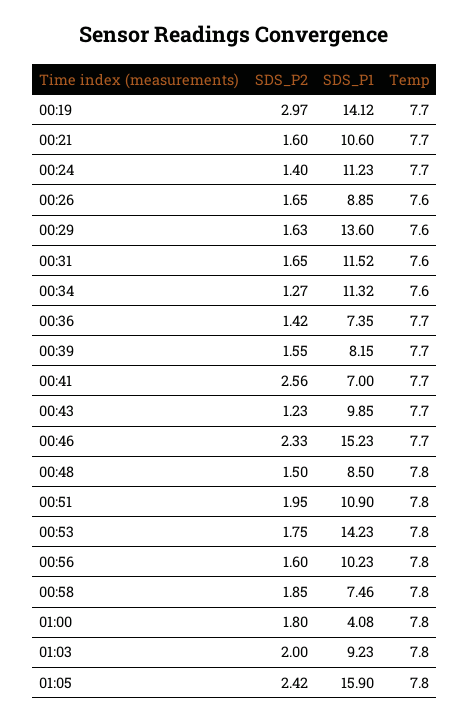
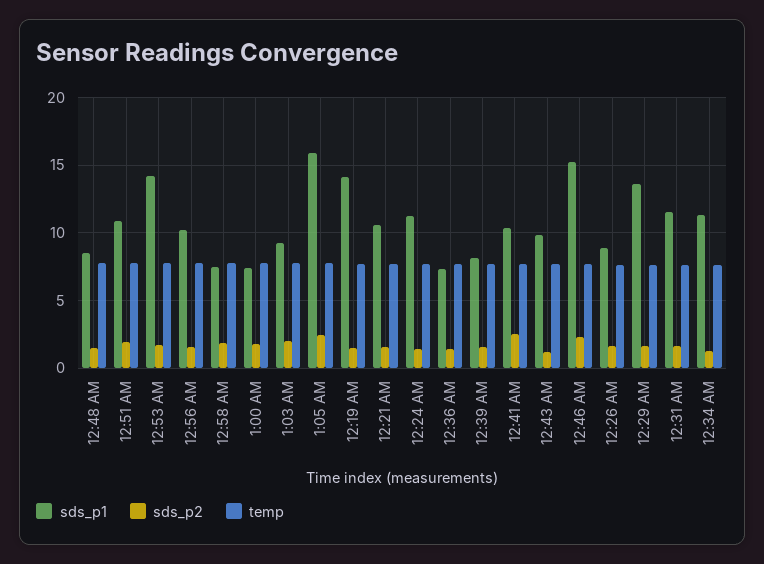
  {
    "SDS_P2": {
-     "00:19": 2.97,
+     "00:19": 1.5,
      "00:21": 1.6,
      "00:24": 1.4,
      "00:26": 1.65,
      "00:29": 1.63,
      "00:31": 1.65,
      "00:34": 1.27,
      "00:36": 1.42,
      "00:39": 1.55,
      "00:41": 2.56,
      "00:43": 1.23,
      "00:46": 2.33,
      "00:48": 1.5,
      "00:51": 1.95,
      "00:53": 1.75,
      "00:56": 1.6,
      "00:58": 1.85,
      "01:00": 1.8,
      "01:03": 2,
      "01:05": 2.42
    },
    "SDS_P1": {
      "00:19": 14.12,
      "00:21": 10.6,
      "00:24": 11.23,
      "00:26": 8.85,
      "00:29": 13.6,
      "00:31": 11.52,
      "00:34": 11.32,
      "00:36": 7.35,
      "00:39": 8.15,
-     "00:41": 7,
+     "00:41": 10.5,
      "00:43": 9.85,
      "00:46": 15.23,
      "00:48": 8.5,
      "00:51": 10.9,
      "00:53": 14.23,
      "00:56": 10.23,
      "00:58": 7.46,
-     "01:00": 4.08,
+     "01:00": 7.5,
      "01:03": 9.23,
      "01:05": 15.9
    },
    "Temp": {
      "00:19": 7.7,
      "00:21": 7.7,
      "00:24": 7.7,
      "00:26": 7.6,
      "00:29": 7.6,
      "00:31": 7.6,
      "00:34": 7.6,
      "00:36": 7.7,
      "00:39": 7.7,
      "00:41": 7.7,
      "00:43": 7.7,
      "00:46": 7.7,
      "00:48": 7.8,
      "00:51": 7.8,
      "00:53": 7.8,
      "00:56": 7.8,
      "00:58": 7.8,
      "01:00": 7.8,
      "01:03": 7.8,
      "01:05": 7.8
    }
  }

